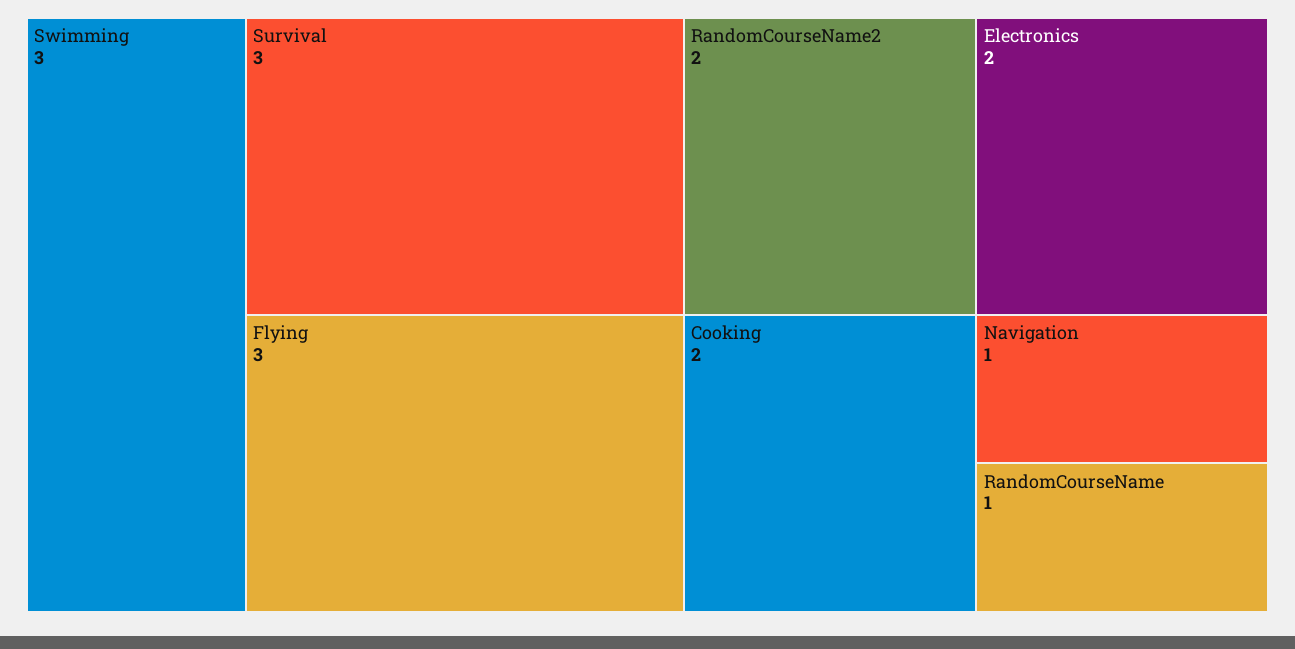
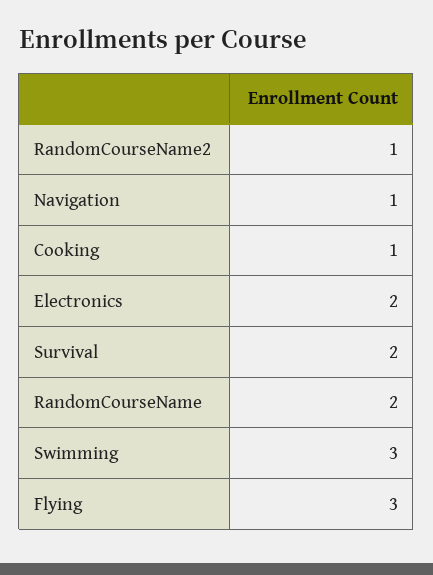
  {
    "Swimming": 3,
-   "Survival": 3,
+   "Survival": 2,
    "Flying": 3,
-   "RandomCourseName2": 2,
+   "RandomCourseName2": 1,
    "Electronics": 2,
-   "Cooking": 2,
+   "Cooking": 1,
    "Navigation": 1,
-   "RandomCourseName": 1
+   "RandomCourseName": 2
  }

